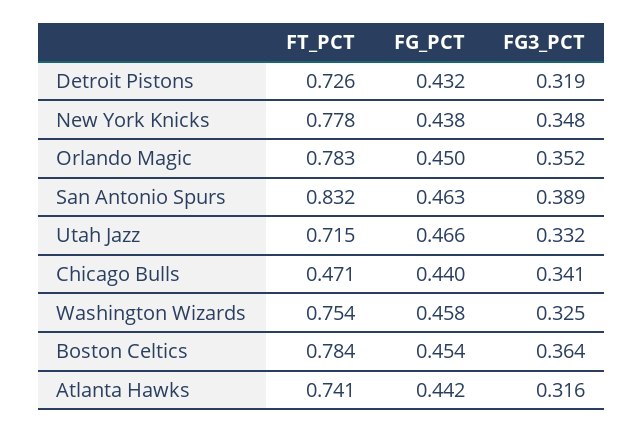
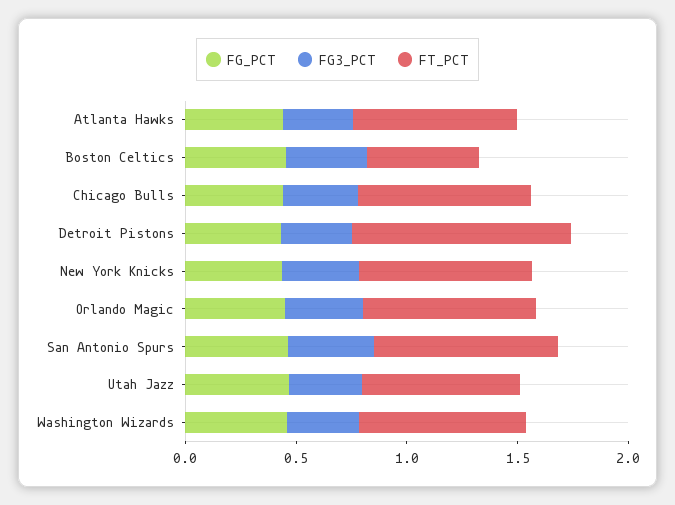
  {
    "FT_PCT": {
-     "Detroit Pistons": 0.726,
+     "Detroit Pistons": 1,
      "New York Knicks": 0.778,
      "Orlando Magic": 0.783,
      "San Antonio Spurs": 0.832,
      "Utah Jazz": 0.715,
-     "Chicago Bulls": 0.471,
+     "Chicago Bulls": 0.8,
      "Washington Wizards": 0.754,
-     "Boston Celtics": 0.784,
+     "Boston Celtics": 0.5,
      "Atlanta Hawks": 0.741
    },
    "FG_PCT": {
      "Detroit Pistons": 0.432,
      "New York Knicks": 0.438,
      "Orlando Magic": 0.45,
      "San Antonio Spurs": 0.463,
      "Utah Jazz": 0.466,
      "Chicago Bulls": 0.44,
      "Washington Wizards": 0.458,
      "Boston Celtics": 0.454,
      "Atlanta Hawks": 0.442
    },
    "FG3_PCT": {
      "Detroit Pistons": 0.319,
      "New York Knicks": 0.348,
      "Orlando Magic": 0.352,
      "San Antonio Spurs": 0.389,
      "Utah Jazz": 0.332,
      "Chicago Bulls": 0.341,
      "Washington Wizards": 0.325,
      "Boston Celtics": 0.364,
      "Atlanta Hawks": 0.316
    }
  }

